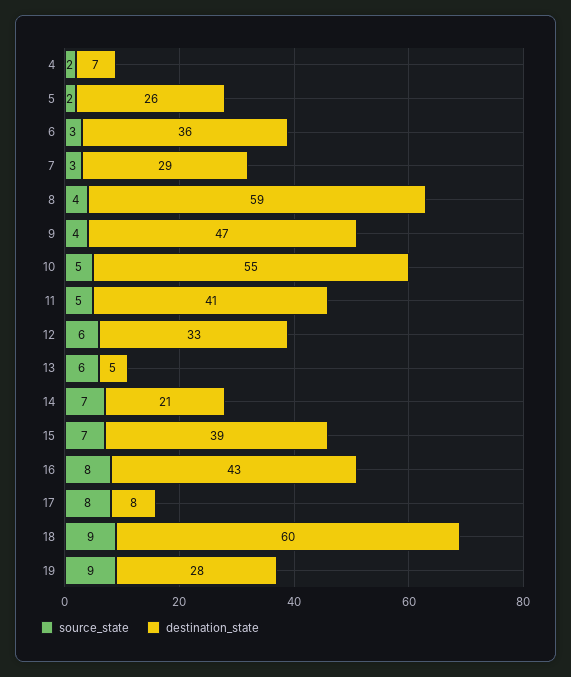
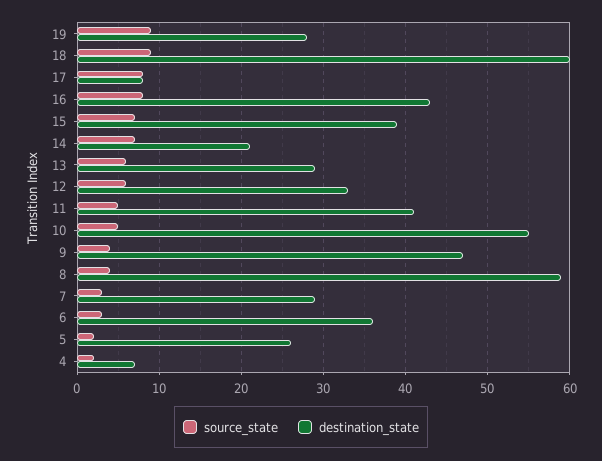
  {
    "source_state": {
      "4": 2,
      "5": 2,
      "6": 3,
      "7": 3,
      "8": 4,
      "9": 4,
      "10": 5,
      "11": 5,
      "12": 6,
      "13": 6,
      "14": 7,
      "15": 7,
      "16": 8,
      "17": 8,
      "18": 9,
      "19": 9
    },
    "destination_state": {
      "4": 7,
      "5": 26,
      "6": 36,
      "7": 29,
      "8": 59,
      "9": 47,
      "10": 55,
      "11": 41,
      "12": 33,
-     "13": 5,
+     "13": 29,
      "14": 21,
      "15": 39,
      "16": 43,
      "17": 8,
      "18": 60,
      "19": 28
    }
  }

